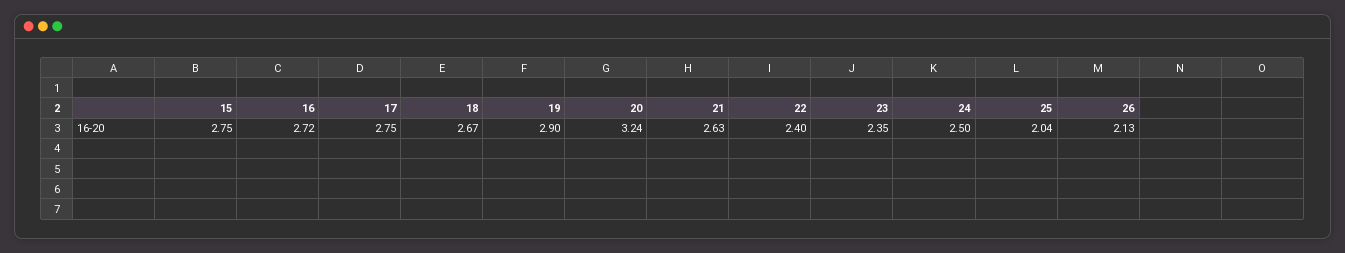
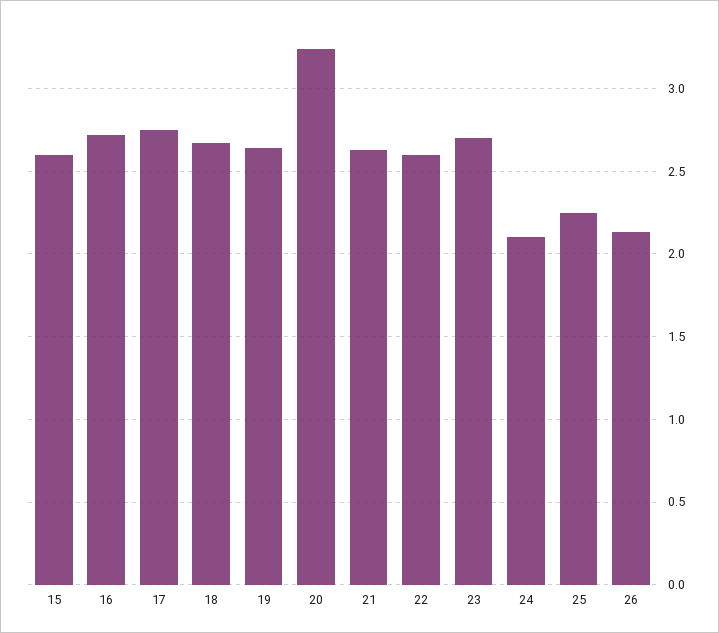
  {
-   "15": 2.75,
+   "15": 2.6,
    "16": 2.72,
    "17": 2.75,
    "18": 2.67,
-   "19": 2.9,
+   "19": 2.65,
    "20": 3.24,
    "21": 2.63,
-   "22": 2.4,
+   "22": 2.6,
-   "23": 2.35,
+   "23": 2.7,
-   "24": 2.5,
+   "24": 2.1,
-   "25": 2.04,
+   "25": 2.25,
    "26": 2.13
  }

